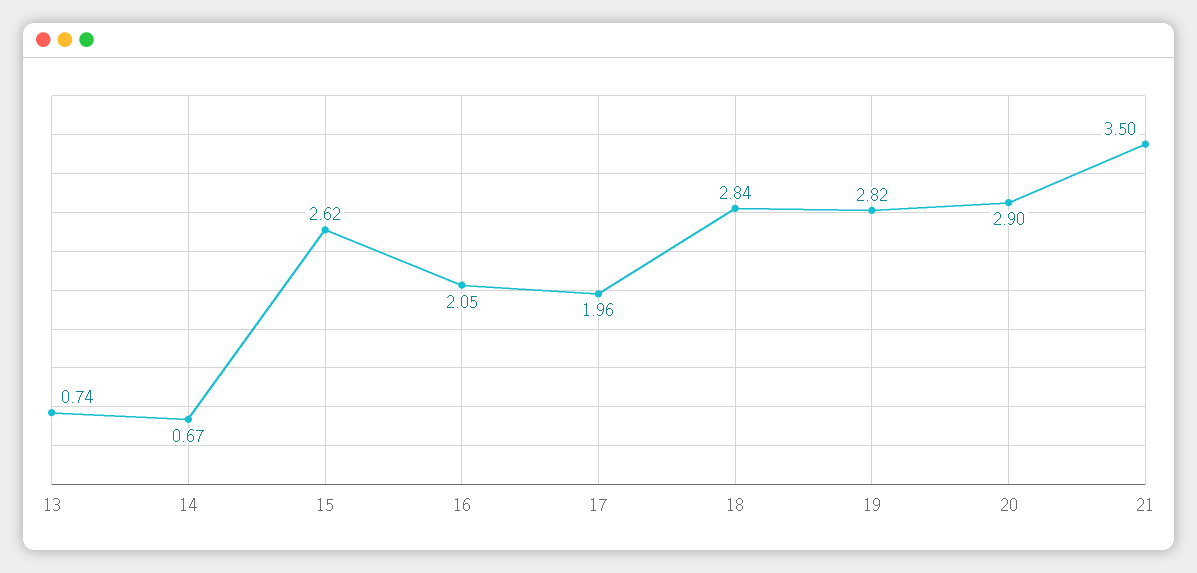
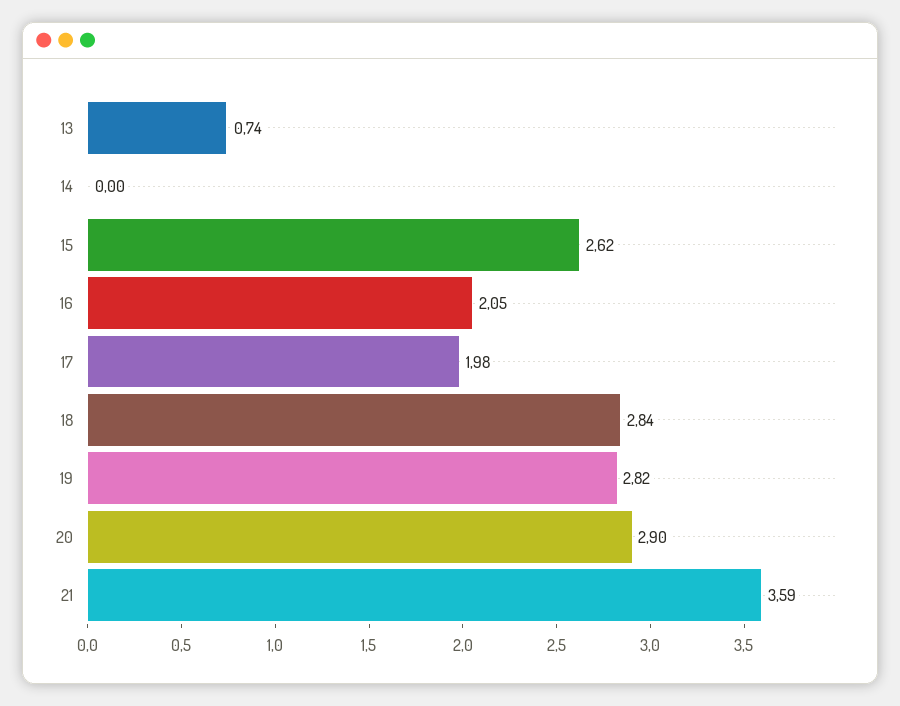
  {
    "13": 0.74,
-   "14": 0.67,
+   "14": 0,
    "15": 2.62,
    "16": 2.05,
-   "17": 1.96,
+   "17": 1.98,
    "18": 2.84,
    "19": 2.82,
    "20": 2.9,
-   "21": 3.5
+   "21": 3.59
  }

